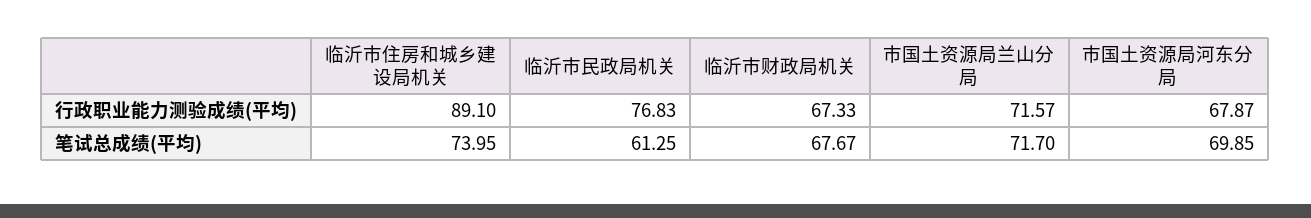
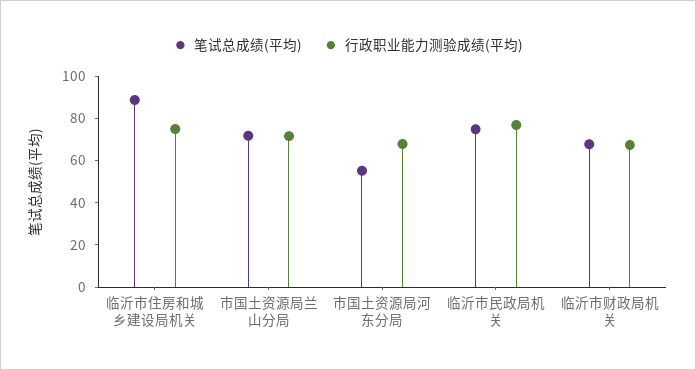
  {
    "行政职业能力测验成绩(平均)": {
-     "临沂市住房和城乡建设局机关": 89.1,
+     "临沂市住房和城乡建设局机关": 75,
      "临沂市民政局机关": 76.83,
      "临沂市财政局机关": 67.33,
      "市国土资源局兰山分局": 71.57,
      "市国土资源局河东分局": 67.87
    },
    "笔试总成绩(平均)": {
-     "临沂市住房和城乡建设局机关": 73.95,
+     "临沂市住房和城乡建设局机关": 90,
-     "临沂市民政局机关": 61.25,
+     "临沂市民政局机关": 75,
      "临沂市财政局机关": 67.67,
      "市国土资源局兰山分局": 71.7,
-     "市国土资源局河东分局": 69.85
+     "市国土资源局河东分局": 55
    }
  }

